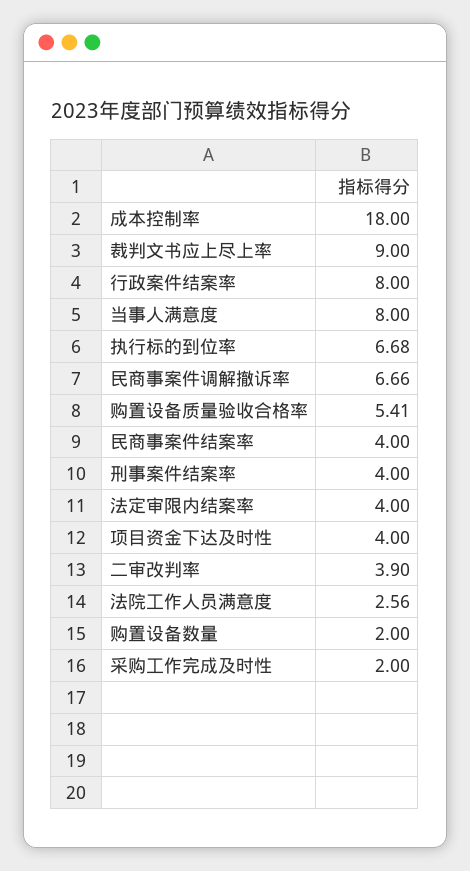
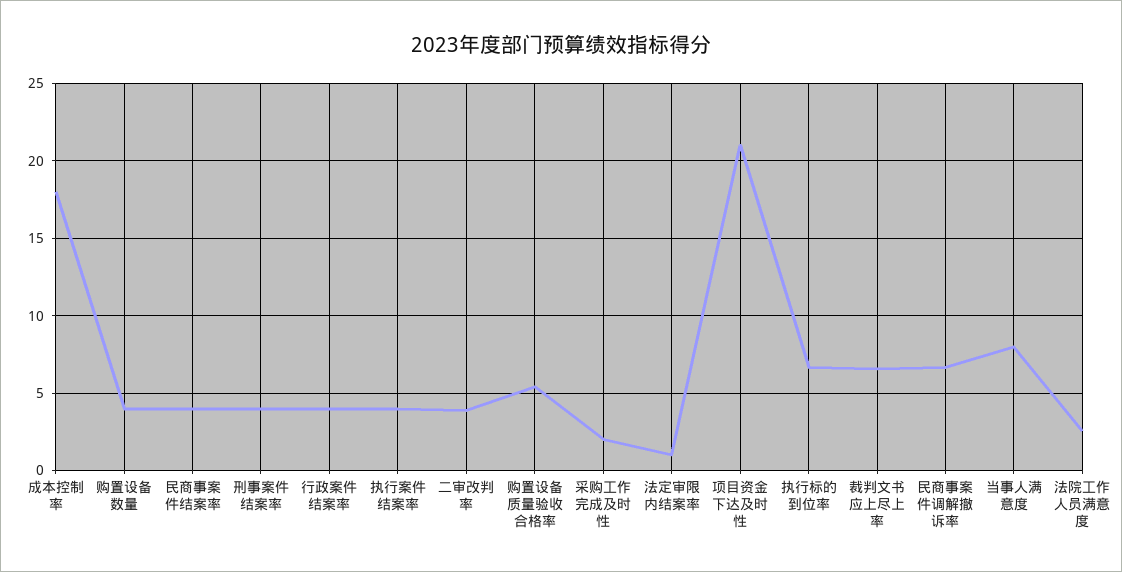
  {
    "成本控制率": 18,
-   "裁判文书应上尽上率": 9,
+   "裁判文书应上尽上率": 6.5,
-   "行政案件结案率": 8,
+   "行政案件结案率": 4,
    "当事人满意度": 8,
    "执行标的到位率": 6.68,
    "民商事案件调解撤诉率": 6.66,
    "购置设备质量验收合格率": 5.41,
    "民商事案件结案率": 4,
    "刑事案件结案率": 4,
-   "法定审限内结案率": 4,
+   "法定审限内结案率": 1,
-   "项目资金下达及时性": 4,
+   "项目资金下达及时性": 21,
    "二审改判率": 3.9,
    "法院工作人员满意度": 2.56,
-   "购置设备数量": 2,
+   "购置设备数量": 4,
-   "采购工作完成及时性": 2
+   "采购工作完成及时性": 2,
+   "执行案件结案率": 4
  }

